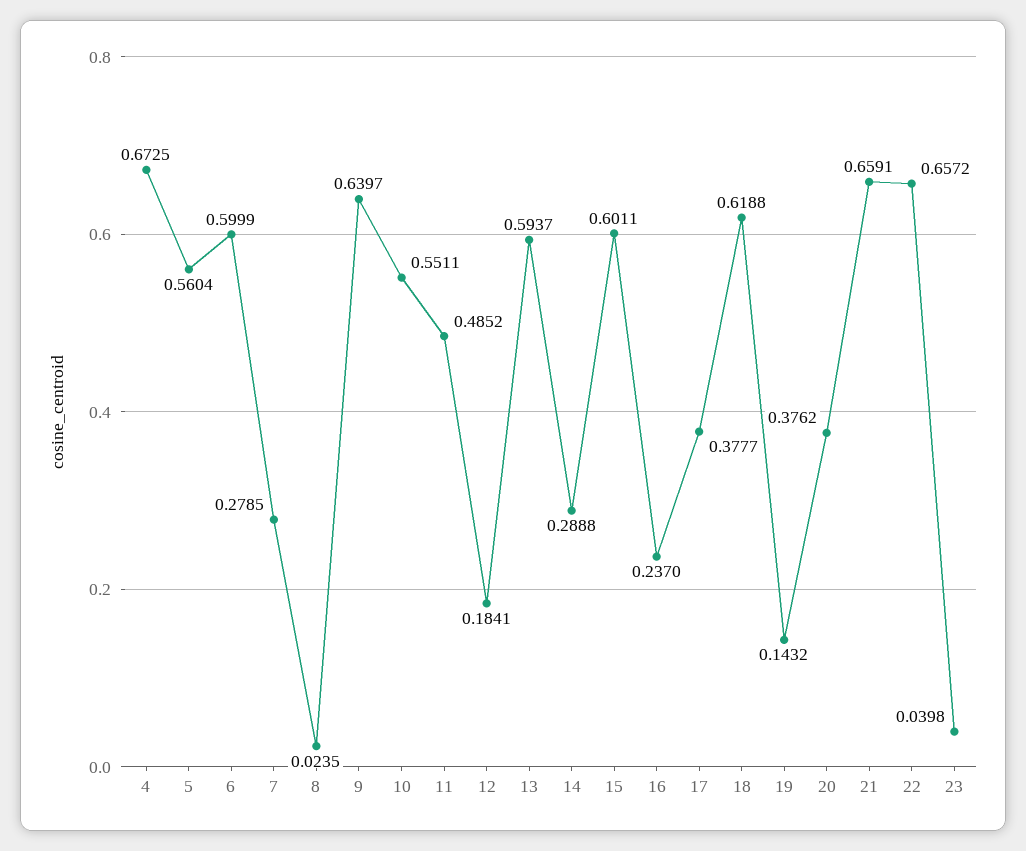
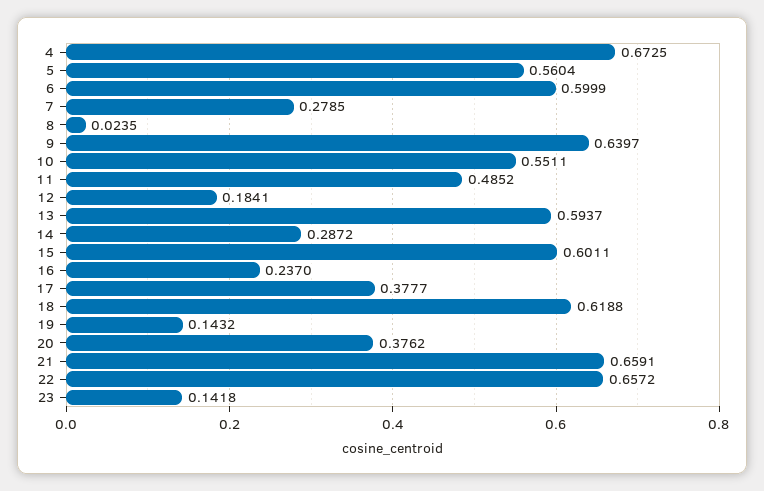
  {
    "4": 0.6725,
    "5": 0.5604,
    "6": 0.5999,
    "7": 0.2785,
    "8": 0.0235,
    "9": 0.6397,
    "10": 0.5511,
    "11": 0.4852,
    "12": 0.1841,
    "13": 0.5937,
-   "14": 0.2888,
+   "14": 0.2872,
    "15": 0.6011,
    "16": 0.237,
    "17": 0.3777,
    "18": 0.6188,
    "19": 0.1432,
    "20": 0.3762,
    "21": 0.6591,
    "22": 0.6572,
-   "23": 0.0398
+   "23": 0.1418
  }

